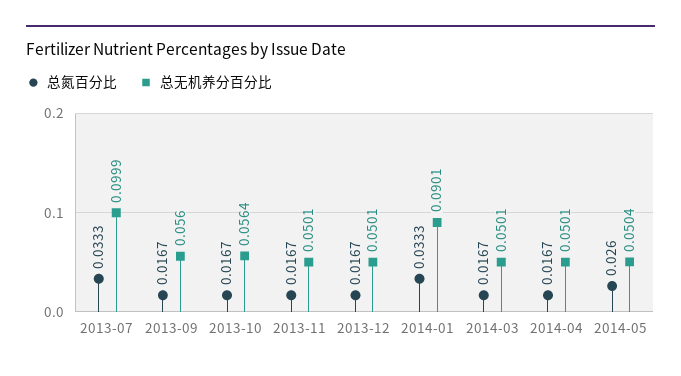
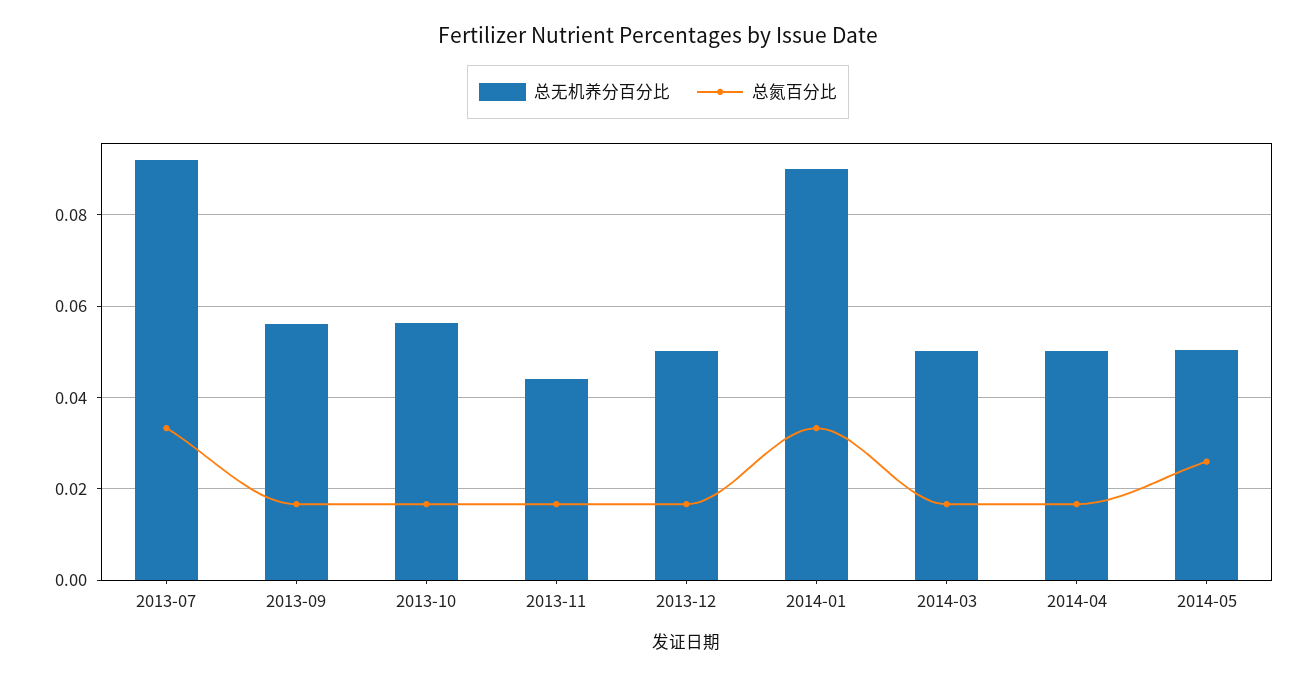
  {
    "总氮百分比": {
      "2013-07": 0.0333,
      "2013-09": 0.0167,
      "2013-10": 0.0167,
      "2013-11": 0.0167,
      "2013-12": 0.0167,
      "2014-01": 0.0333,
      "2014-03": 0.0167,
      "2014-04": 0.0167,
      "2014-05": 0.026
    },
    "总无机养分百分比": {
-     "2013-07": 0.0999,
+     "2013-07": 0.092,
      "2013-09": 0.056,
      "2013-10": 0.0564,
-     "2013-11": 0.0501,
+     "2013-11": 0.044,
      "2013-12": 0.0501,
      "2014-01": 0.0901,
      "2014-03": 0.0501,
      "2014-04": 0.0501,
      "2014-05": 0.0504
    }
  }

